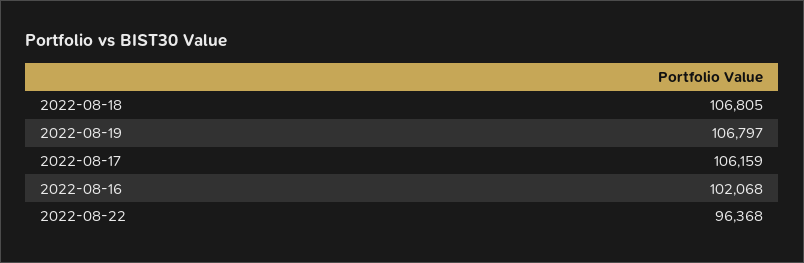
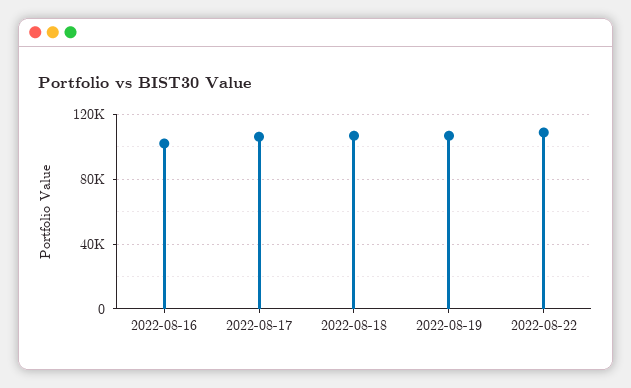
  {
    "2022-08-18": 106805,
    "2022-08-19": 106797,
    "2022-08-17": 106159,
    "2022-08-16": 102068,
-   "2022-08-22": 96368
+   "2022-08-22": 110000
  }

